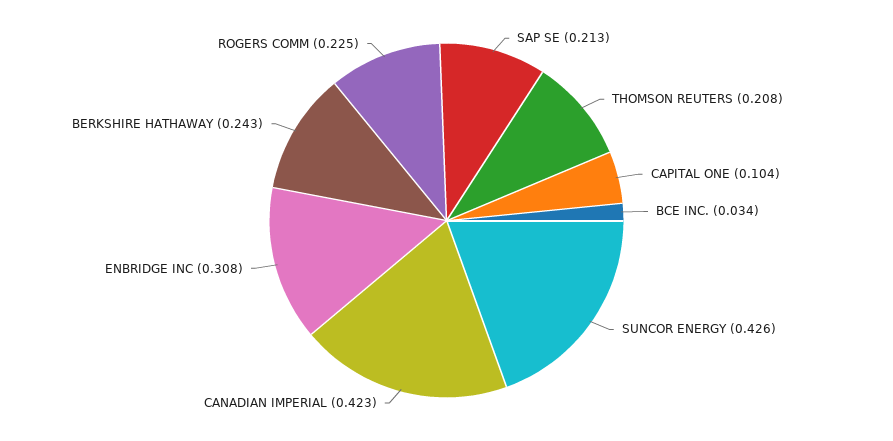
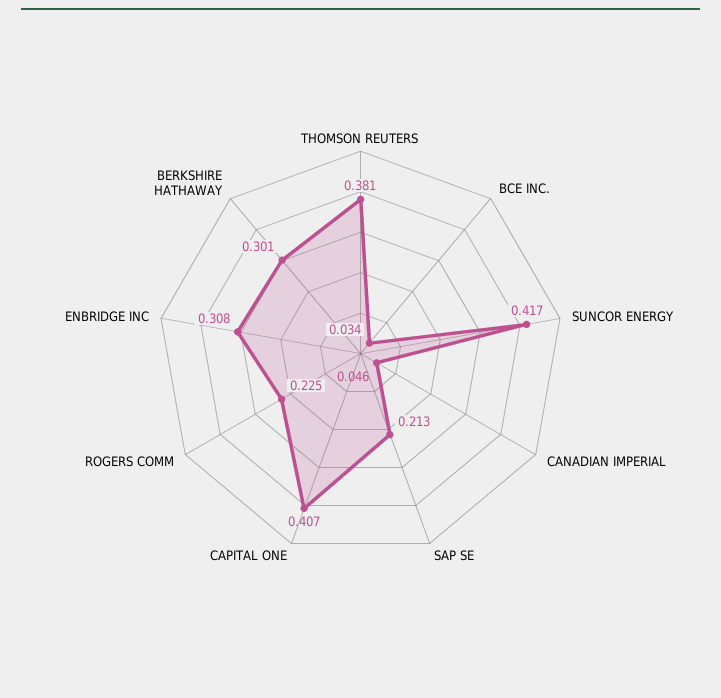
  {
    "SAP SE": 0.213,
-   "THOMSON REUTERS": 0.208,
+   "THOMSON REUTERS": 0.381,
-   "CAPITAL ONE": 0.104,
+   "CAPITAL ONE": 0.407,
    "BCE INC.": 0.034,
-   "SUNCOR ENERGY": 0.426,
+   "SUNCOR ENERGY": 0.417,
-   "CANADIAN IMPERIAL": 0.423,
+   "CANADIAN IMPERIAL": 0.046,
    "ENBRIDGE INC": 0.308,
-   "BERKSHIRE HATHAWAY": 0.243,
+   "BERKSHIRE HATHAWAY": 0.301,
    "ROGERS COMM": 0.225
  }

